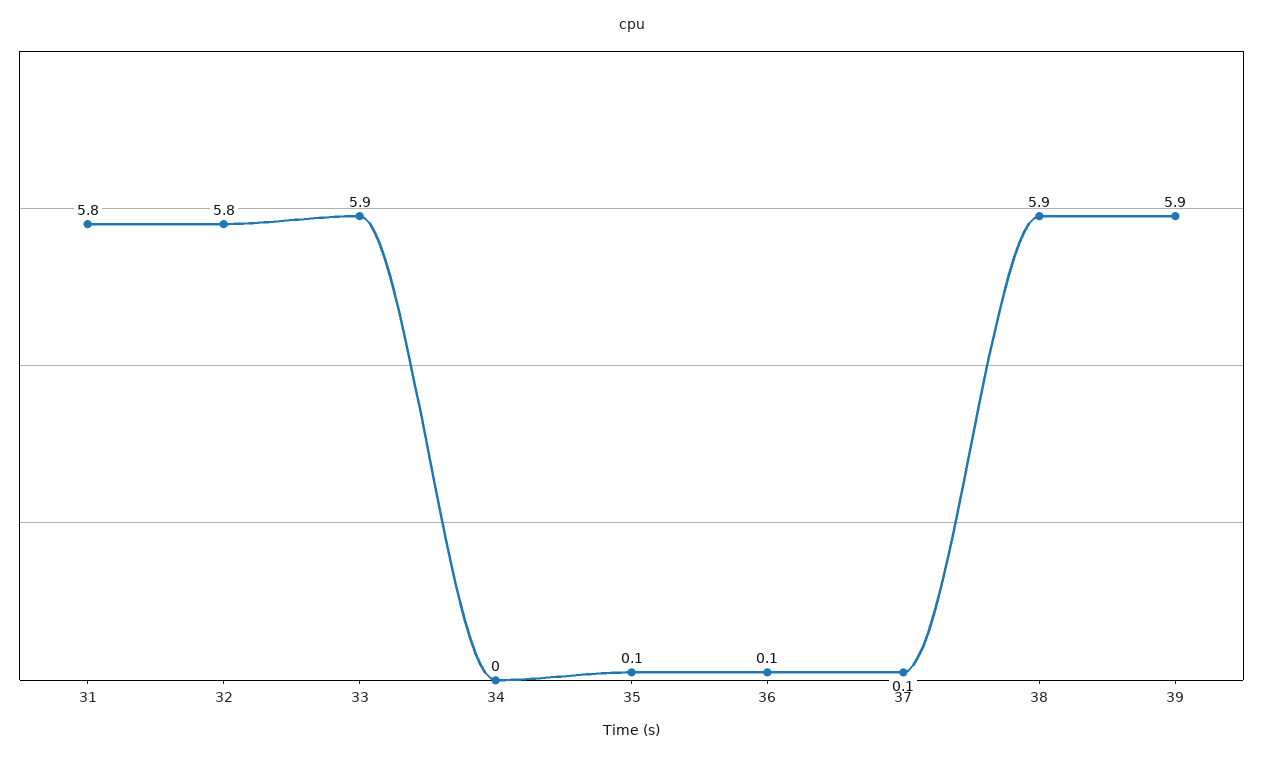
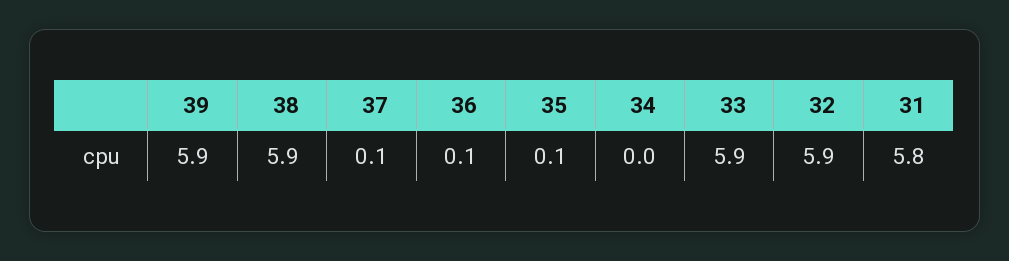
  {
    "31": 5.8,
-   "32": 5.8,
+   "32": 5.9,
    "33": 5.9,
    "34": 0,
    "35": 0.1,
    "36": 0.1,
    "37": 0.1,
    "38": 5.9,
    "39": 5.9
  }

